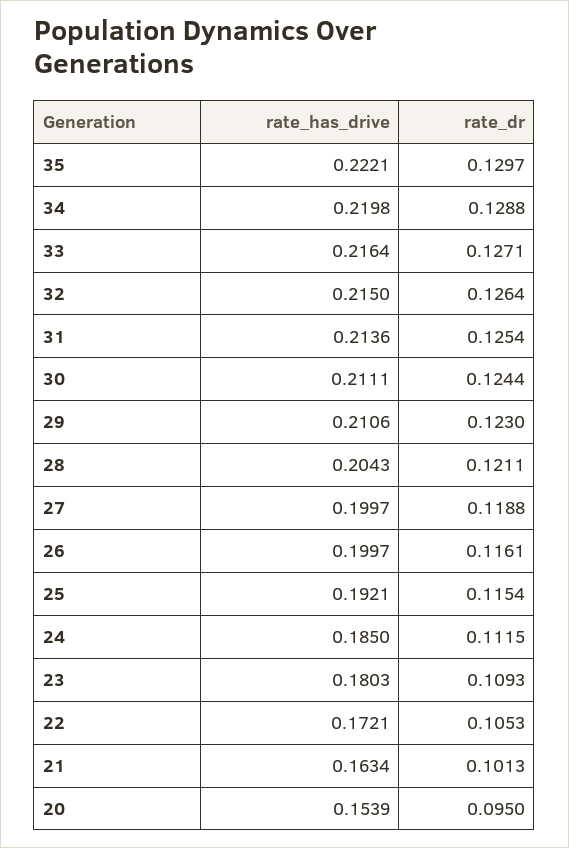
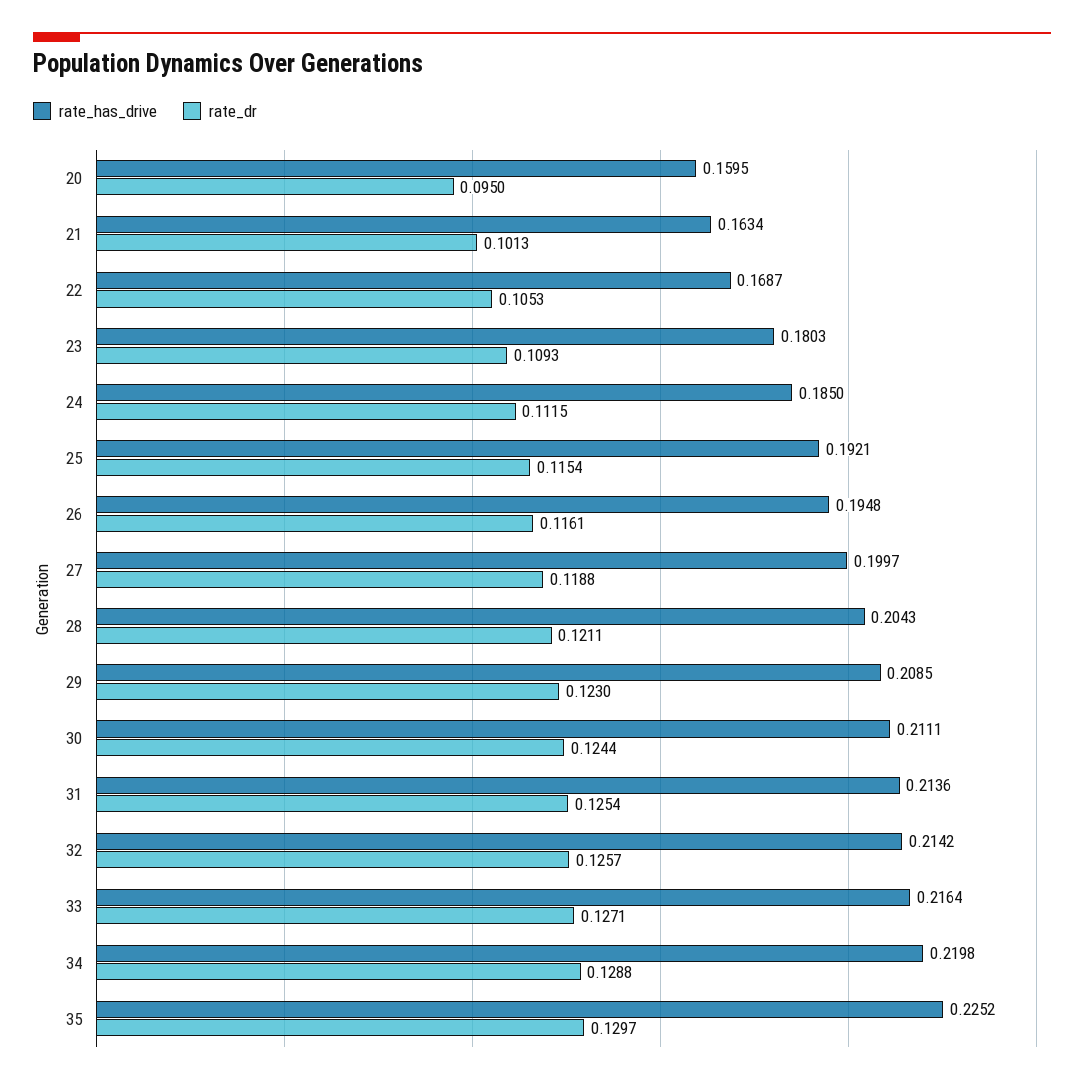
  {
    "rate_has_drive": {
-     "35": 0.2221,
+     "35": 0.2252,
      "34": 0.2198,
      "33": 0.2164,
-     "32": 0.215,
+     "32": 0.2142,
      "31": 0.2136,
      "30": 0.2111,
-     "29": 0.2106,
+     "29": 0.2085,
      "28": 0.2043,
      "27": 0.1997,
-     "26": 0.1997,
+     "26": 0.1948,
      "25": 0.1921,
      "24": 0.185,
      "23": 0.1803,
-     "22": 0.1721,
+     "22": 0.1687,
      "21": 0.1634,
-     "20": 0.1539
+     "20": 0.1595
    },
    "rate_dr": {
      "35": 0.1297,
      "34": 0.1288,
      "33": 0.1271,
-     "32": 0.1264,
+     "32": 0.1257,
      "31": 0.1254,
      "30": 0.1244,
      "29": 0.123,
      "28": 0.1211,
      "27": 0.1188,
      "26": 0.1161,
      "25": 0.1154,
      "24": 0.1115,
      "23": 0.1093,
      "22": 0.1053,
      "21": 0.1013,
      "20": 0.095
    }
  }

